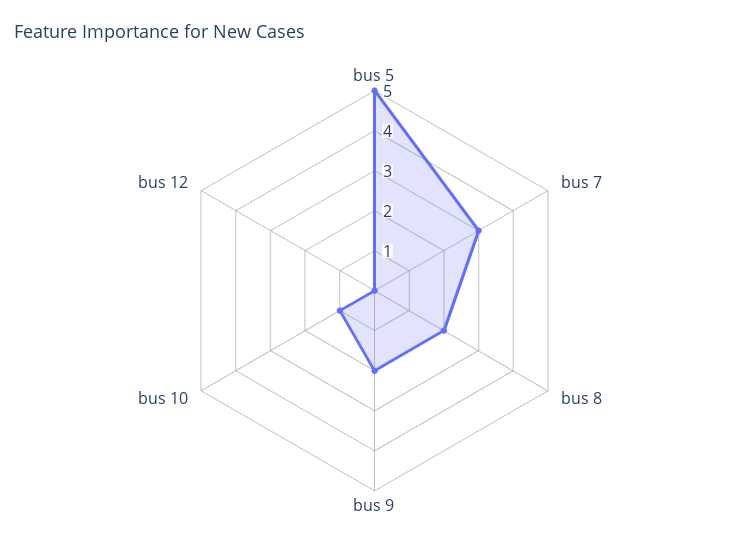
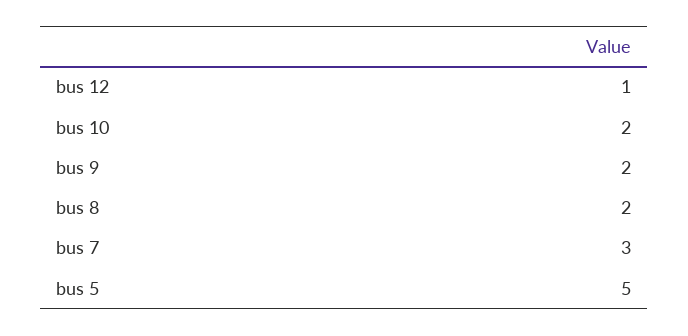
  {
    "bus 5": 5,
    "bus 7": 3,
    "bus 8": 2,
    "bus 9": 2,
-   "bus 10": 1,
+   "bus 10": 2,
-   "bus 12": 0
+   "bus 12": 1
  }

